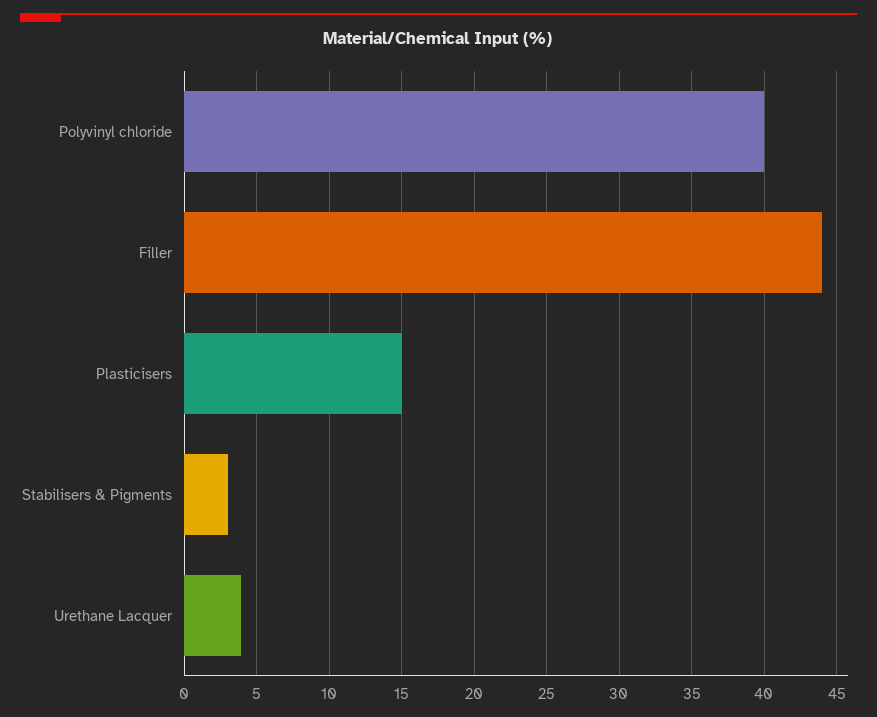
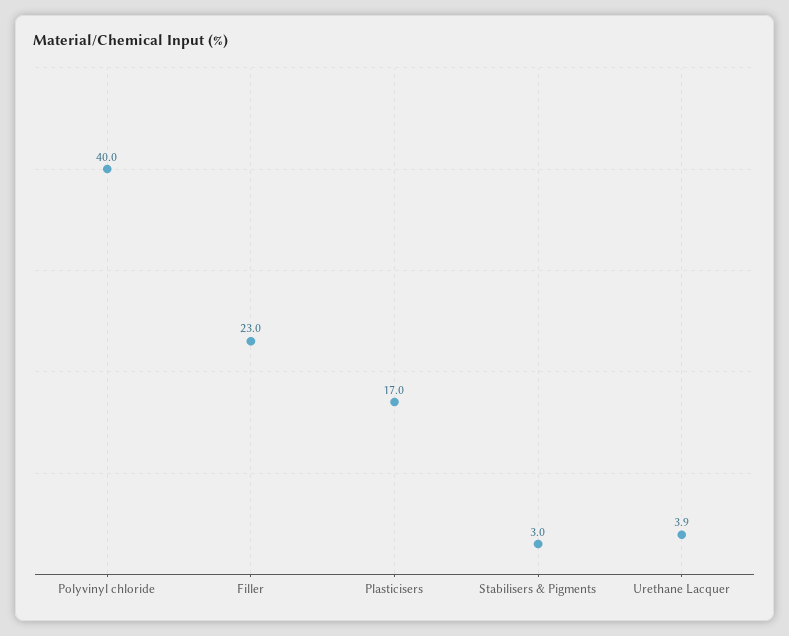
  {
    "Polyvinyl chloride": 40,
-   "Filler": 44,
+   "Filler": 23,
-   "Plasticisers": 15,
+   "Plasticisers": 17,
    "Stabilisers & Pigments": 3,
    "Urethane Lacquer": 3.9
  }

